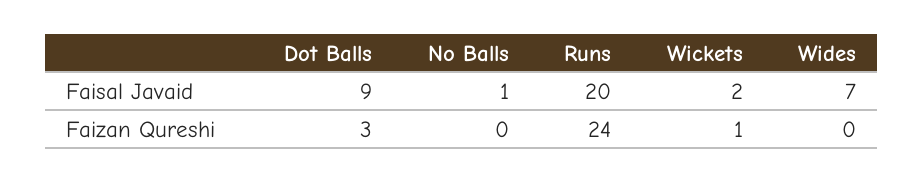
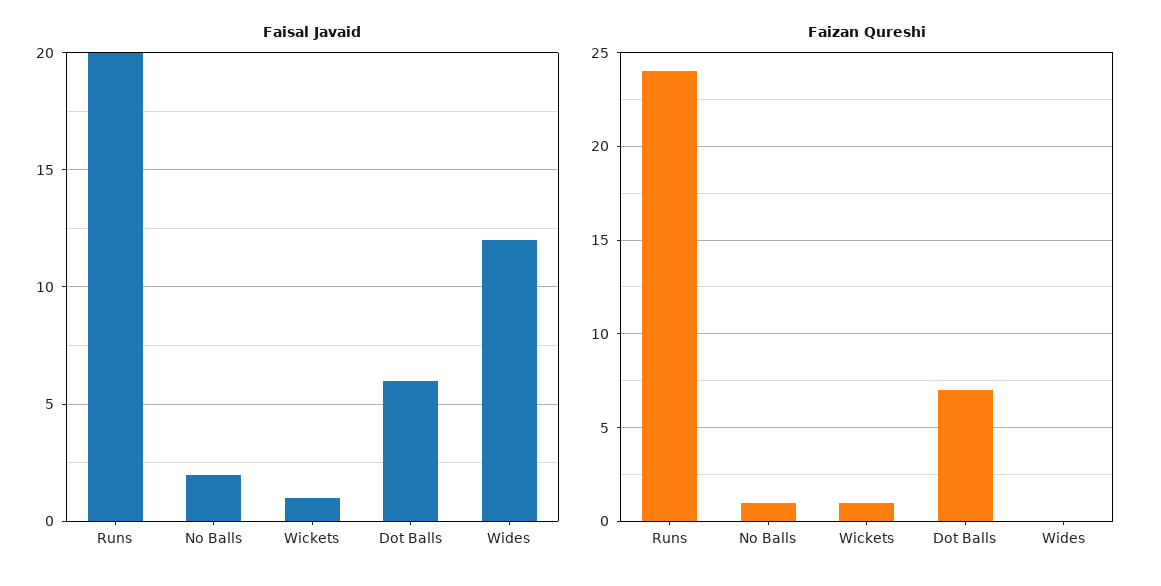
  {
    "Faisal Javaid": {
-     "Dot Balls": 9,
+     "Dot Balls": 6,
-     "No Balls": 1,
+     "No Balls": 2,
      "Runs": 20,
-     "Wickets": 2,
+     "Wickets": 1,
-     "Wides": 7
+     "Wides": 12
    },
    "Faizan Qureshi": {
-     "Dot Balls": 3,
+     "Dot Balls": 7,
-     "No Balls": 0,
+     "No Balls": 1,
      "Runs": 24,
      "Wickets": 1,
      "Wides": 0
    }
  }

